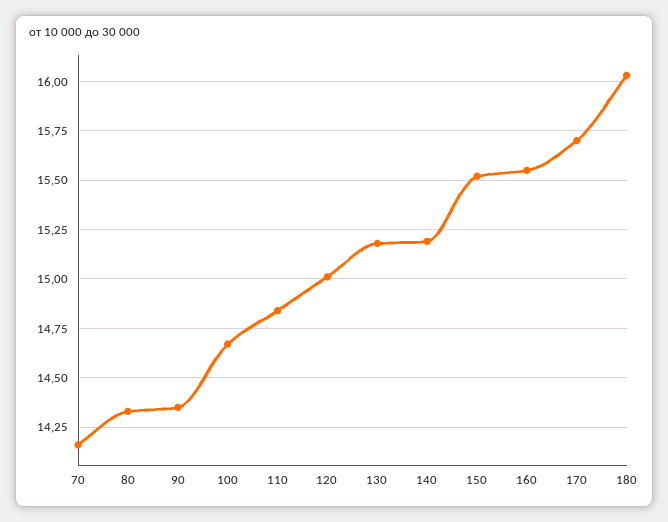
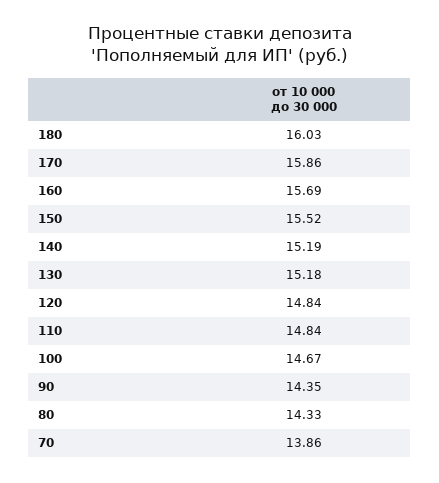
  {
-   "70": 14.15,
+   "70": 13.86,
    "80": 14.33,
    "90": 14.35,
    "100": 14.67,
    "110": 14.84,
-   "120": 15,
+   "120": 14.84,
    "130": 15.18,
    "140": 15.19,
    "150": 15.52,
-   "160": 15.55,
+   "160": 15.69,
-   "170": 15.7,
+   "170": 15.86,
    "180": 16.03
  }

